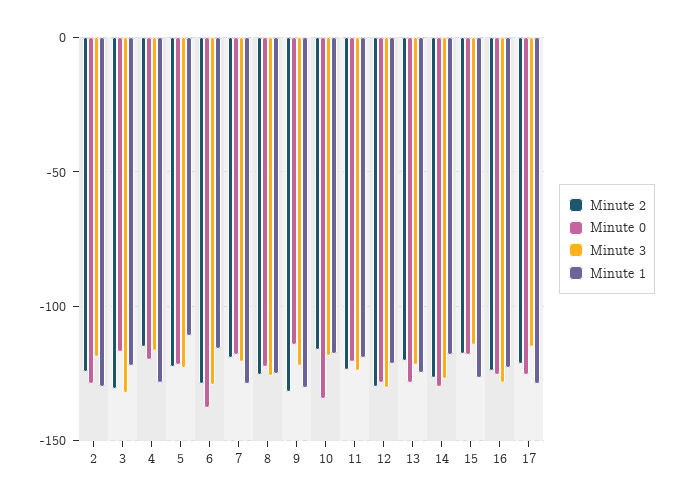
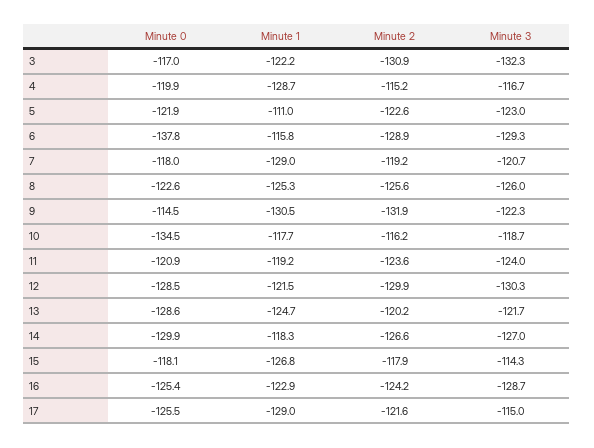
  {
    "Minute 2": {
-     "2": -125,
      "3": -130.9,
      "4": -115.2,
      "5": -122.6,
      "6": -128.9,
      "7": -119.2,
      "8": -125.6,
      "9": -131.9,
      "10": -116.2,
      "11": -123.6,
      "12": -129.9,
      "13": -120.2,
      "14": -126.6,
      "15": -117.9,
      "16": -124.2,
      "17": -121.6
    },
    "Minute 0": {
-     "2": -130,
      "3": -117,
      "4": -119.9,
      "5": -121.9,
      "6": -137.8,
      "7": -118,
      "8": -122.6,
      "9": -114.5,
      "10": -134.5,
      "11": -120.9,
      "12": -128.5,
      "13": -128.6,
      "14": -129.9,
      "15": -118.1,
      "16": -125.4,
      "17": -125.5
    },
    "Minute 3": {
-     "2": -120,
      "3": -132.3,
      "4": -116.7,
      "5": -123,
      "6": -129.3,
      "7": -120.7,
      "8": -126,
      "9": -122.3,
      "10": -118.7,
      "11": -124,
      "12": -130.3,
      "13": -121.7,
      "14": -127,
      "15": -114.3,
      "16": -128.7,
      "17": -115
    },
    "Minute 1": {
-     "2": -130,
      "3": -122.2,
      "4": -128.7,
      "5": -111,
      "6": -115.8,
      "7": -129,
      "8": -125.3,
      "9": -130.5,
      "10": -117.7,
      "11": -119.2,
      "12": -121.5,
      "13": -124.7,
      "14": -118.3,
      "15": -126.8,
      "16": -122.9,
      "17": -129
    }
  }

